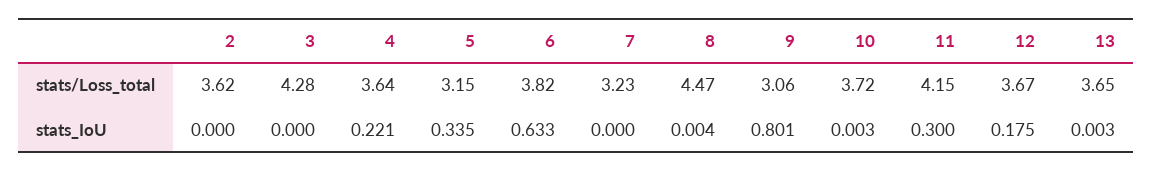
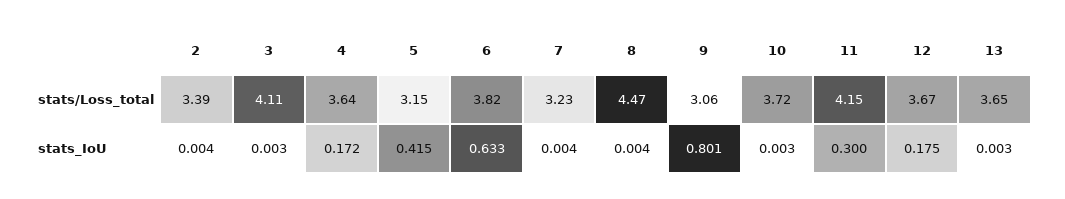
  {
    "2": {
-     "stats/Loss_total": 3.62,
+     "stats/Loss_total": 3.39,
-     "stats_IoU": 0
+     "stats_IoU": 0.004
    },
    "3": {
-     "stats/Loss_total": 4.28,
+     "stats/Loss_total": 4.11,
-     "stats_IoU": 0
+     "stats_IoU": 0.003
    },
    "4": {
      "stats/Loss_total": 3.64,
-     "stats_IoU": 0.221
+     "stats_IoU": 0.172
    },
    "5": {
      "stats/Loss_total": 3.15,
-     "stats_IoU": 0.335
+     "stats_IoU": 0.415
    },
    "6": {
      "stats/Loss_total": 3.82,
      "stats_IoU": 0.633
    },
    "7": {
      "stats/Loss_total": 3.23,
-     "stats_IoU": 0
+     "stats_IoU": 0.004
    },
    "8": {
      "stats/Loss_total": 4.47,
      "stats_IoU": 0.004
    },
    "9": {
      "stats/Loss_total": 3.06,
      "stats_IoU": 0.801
    },
    "10": {
      "stats/Loss_total": 3.72,
      "stats_IoU": 0.003
    },
    "11": {
      "stats/Loss_total": 4.15,
      "stats_IoU": 0.3
    },
    "12": {
      "stats/Loss_total": 3.67,
      "stats_IoU": 0.175
    },
    "13": {
      "stats/Loss_total": 3.65,
      "stats_IoU": 0.003
    }
  }

